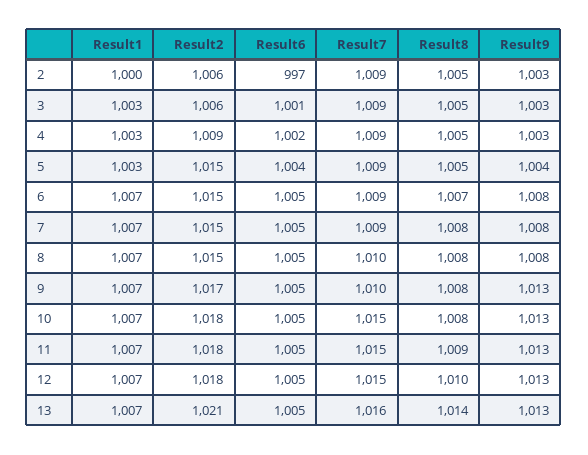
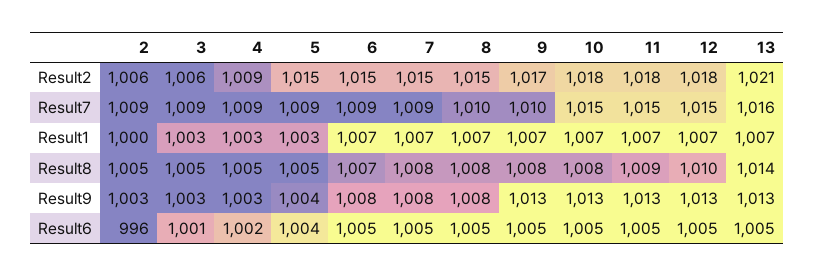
  {
    "Result1": {
      "2": 1000,
      "3": 1003,
      "4": 1003,
      "5": 1003,
      "6": 1007,
      "7": 1007,
      "8": 1007,
      "9": 1007,
      "10": 1007,
      "11": 1007,
      "12": 1007,
      "13": 1007
    },
    "Result2": {
      "2": 1006,
      "3": 1006,
      "4": 1009,
      "5": 1015,
      "6": 1015,
      "7": 1015,
      "8": 1015,
      "9": 1017,
      "10": 1018,
      "11": 1018,
      "12": 1018,
      "13": 1021
    },
    "Result6": {
-     "2": 997,
+     "2": 996,
      "3": 1001,
      "4": 1002,
      "5": 1004,
      "6": 1005,
      "7": 1005,
      "8": 1005,
      "9": 1005,
      "10": 1005,
      "11": 1005,
      "12": 1005,
      "13": 1005
    },
    "Result7": {
      "2": 1009,
      "3": 1009,
      "4": 1009,
      "5": 1009,
      "6": 1009,
      "7": 1009,
      "8": 1010,
      "9": 1010,
      "10": 1015,
      "11": 1015,
      "12": 1015,
      "13": 1016
    },
    "Result8": {
      "2": 1005,
      "3": 1005,
      "4": 1005,
      "5": 1005,
      "6": 1007,
      "7": 1008,
      "8": 1008,
      "9": 1008,
      "10": 1008,
      "11": 1009,
      "12": 1010,
      "13": 1014
    },
    "Result9": {
      "2": 1003,
      "3": 1003,
      "4": 1003,
      "5": 1004,
      "6": 1008,
      "7": 1008,
      "8": 1008,
      "9": 1013,
      "10": 1013,
      "11": 1013,
      "12": 1013,
      "13": 1013
    }
  }

